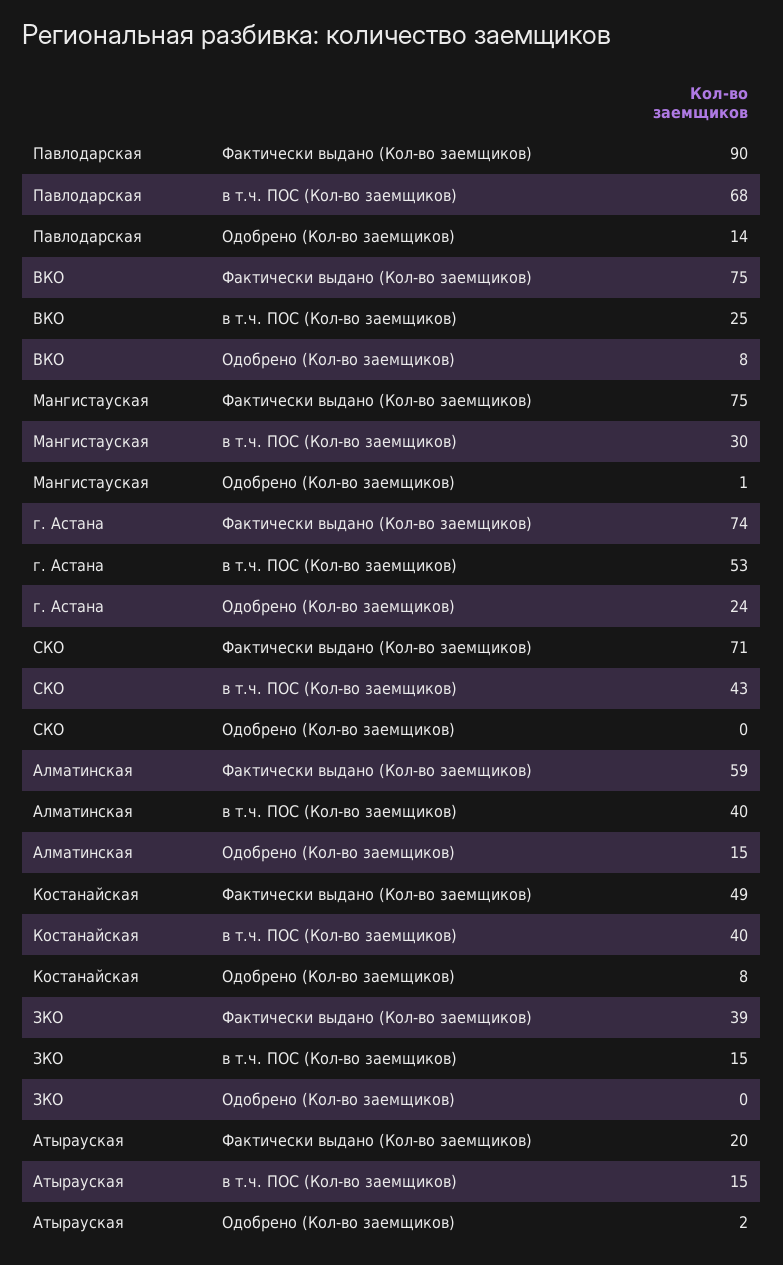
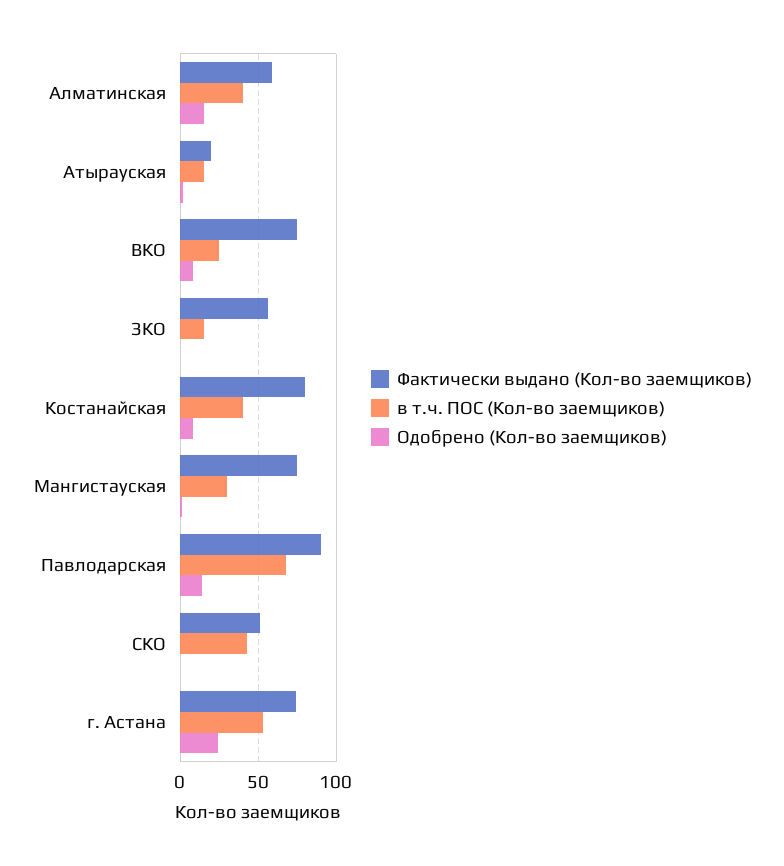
  {
    "Фактически выдано (Кол-во заемщиков)": {
      "Павлодарская": 90,
      "ВКО": 75,
      "Мангистауская": 75,
      "г. Астана": 74,
-     "СКО": 71,
+     "СКО": 50,
      "Алматинская": 59,
-     "Костанайская": 49,
+     "Костанайская": 80,
-     "ЗКО": 39,
+     "ЗКО": 55,
      "Атырауская": 20
    },
    "в т.ч. ПОС (Кол-во заемщиков)": {
      "Павлодарская": 68,
      "ВКО": 25,
      "Мангистауская": 30,
      "г. Астана": 53,
      "СКО": 43,
      "Алматинская": 40,
      "Костанайская": 40,
      "ЗКО": 15,
      "Атырауская": 15
    },
    "Одобрено (Кол-во заемщиков)": {
      "Павлодарская": 14,
      "ВКО": 8,
      "Мангистауская": 1,
      "г. Астана": 24,
      "СКО": 0,
      "Алматинская": 15,
      "Костанайская": 8,
      "ЗКО": 0,
      "Атырауская": 2
    }
  }

